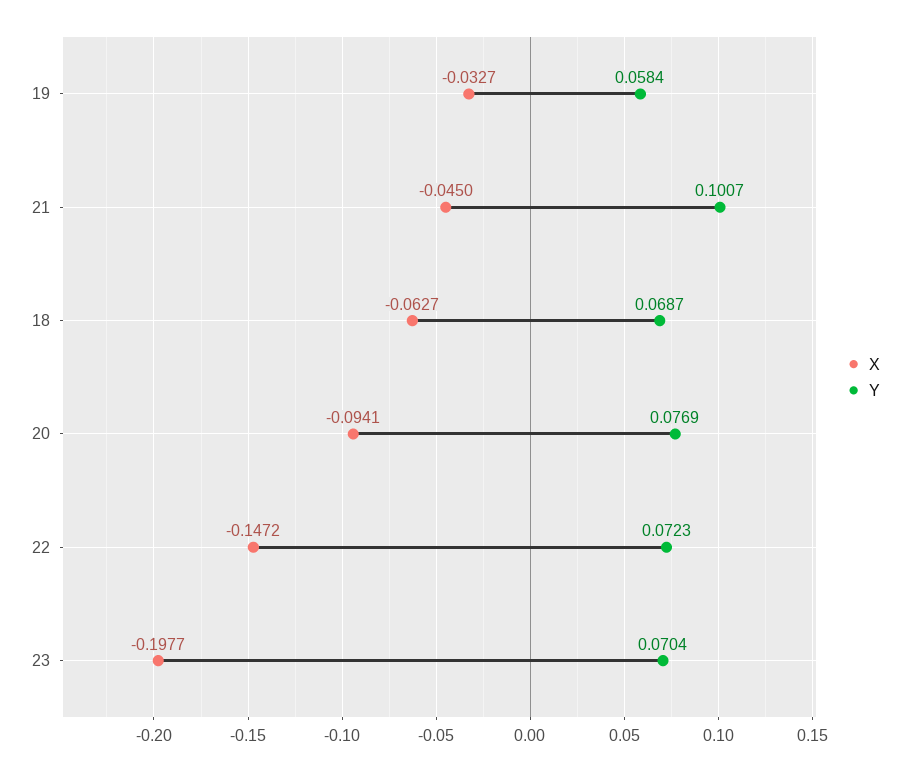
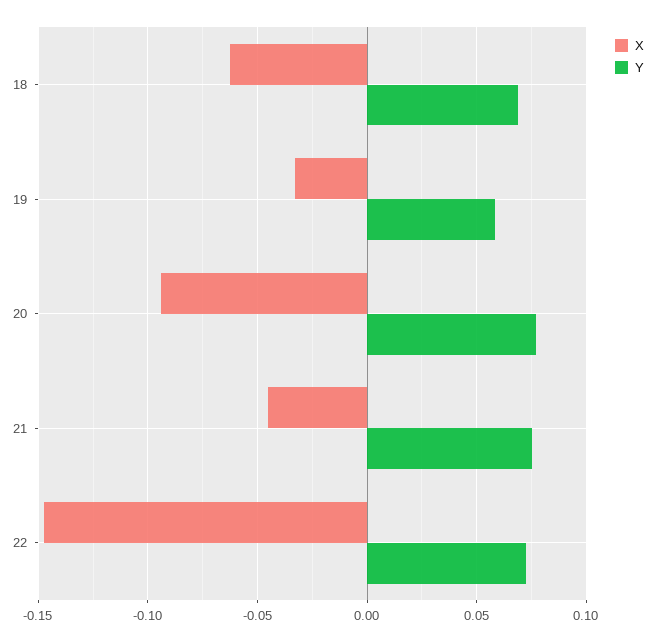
  {
    "X": {
      "19": -0.0327,
      "21": -0.045,
      "18": -0.0627,
      "20": -0.0941,
-     "22": -0.1472,
+     "22": -0.1472
-     "23": -0.1977
    },
    "Y": {
      "19": 0.0584,
-     "21": 0.1007,
+     "21": 0.075,
      "18": 0.0687,
      "20": 0.0769,
-     "22": 0.0723,
+     "22": 0.0723
-     "23": 0.0704
    }
  }

